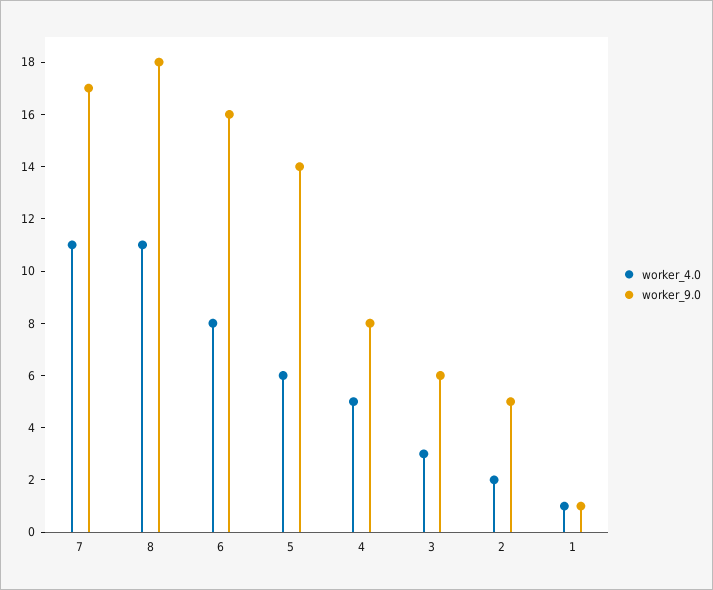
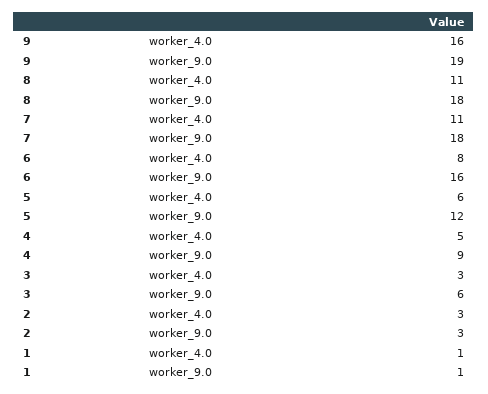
  {
    "worker_4.0": {
      "7": 11,
      "8": 11,
      "6": 8,
      "5": 6,
      "4": 5,
      "3": 3,
-     "2": 2,
+     "2": 3,
-     "1": 1
+     "1": 1,
+     "9": 16
    },
    "worker_9.0": {
-     "7": 17,
+     "7": 18,
      "8": 18,
      "6": 16,
-     "5": 14,
+     "5": 12,
-     "4": 8,
+     "4": 9,
      "3": 6,
-     "2": 5,
+     "2": 3,
-     "1": 1
+     "1": 1,
+     "9": 19
    }
  }

